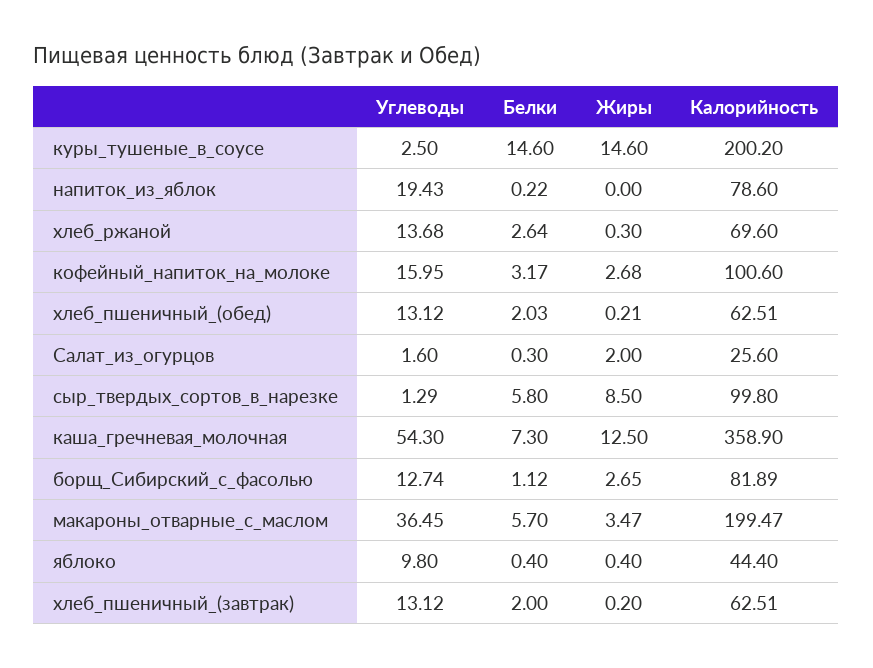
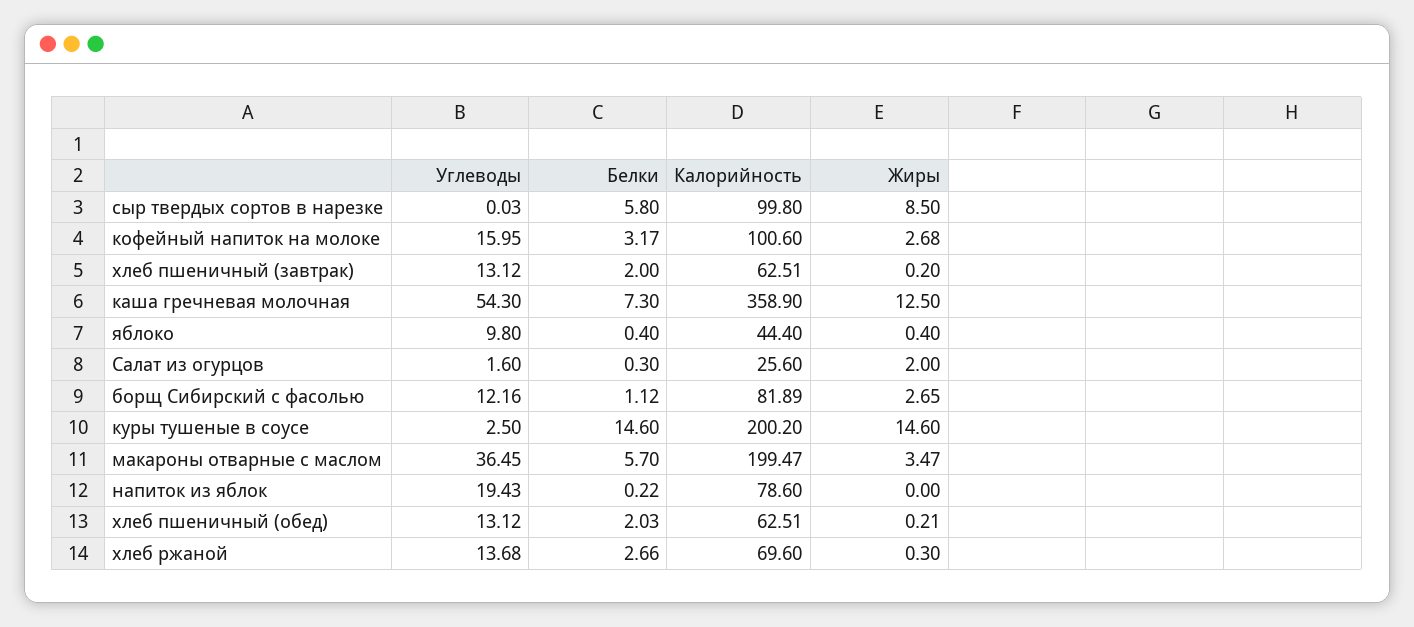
  {
    "Углеводы": {
      "куры_тушеные_в_соусе": 2.5,
      "напиток_из_яблок": 19.43,
      "хлеб_ржаной": 13.68,
      "кофейный_напиток_на_молоке": 15.95,
      "хлеб_пшеничный_(обед)": 13.12,
      "Салат_из_огурцов": 1.6,
-     "сыр_твердых_сортов_в_нарезке": 1.29,
+     "сыр_твердых_сортов_в_нарезке": 0.03,
      "каша_гречневая_молочная": 54.3,
-     "борщ_Сибирский_с_фасолью": 12.74,
+     "борщ_Сибирский_с_фасолью": 12.16,
      "макароны_отварные_с_маслом": 36.45,
      "яблоко": 9.8,
      "хлеб_пшеничный_(завтрак)": 13.12
    },
    "Белки": {
      "куры_тушеные_в_соусе": 14.6,
      "напиток_из_яблок": 0.22,
-     "хлеб_ржаной": 2.64,
+     "хлеб_ржаной": 2.66,
      "кофейный_напиток_на_молоке": 3.17,
      "хлеб_пшеничный_(обед)": 2.03,
      "Салат_из_огурцов": 0.3,
      "сыр_твердых_сортов_в_нарезке": 5.8,
      "каша_гречневая_молочная": 7.3,
      "борщ_Сибирский_с_фасолью": 1.12,
      "макароны_отварные_с_маслом": 5.7,
      "яблоко": 0.4,
      "хлеб_пшеничный_(завтрак)": 2
    },
    "Жиры": {
      "куры_тушеные_в_соусе": 14.6,
      "напиток_из_яблок": 0,
      "хлеб_ржаной": 0.3,
      "кофейный_напиток_на_молоке": 2.68,
      "хлеб_пшеничный_(обед)": 0.21,
      "Салат_из_огурцов": 2,
      "сыр_твердых_сортов_в_нарезке": 8.5,
      "каша_гречневая_молочная": 12.5,
      "борщ_Сибирский_с_фасолью": 2.65,
      "макароны_отварные_с_маслом": 3.47,
      "яблоко": 0.4,
      "хлеб_пшеничный_(завтрак)": 0.2
    },
    "Калорийность": {
      "куры_тушеные_в_соусе": 200.2,
      "напиток_из_яблок": 78.6,
      "хлеб_ржаной": 69.6,
      "кофейный_напиток_на_молоке": 100.6,
      "хлеб_пшеничный_(обед)": 62.51,
      "Салат_из_огурцов": 25.6,
      "сыр_твердых_сортов_в_нарезке": 99.8,
      "каша_гречневая_молочная": 358.9,
      "борщ_Сибирский_с_фасолью": 81.89,
      "макароны_отварные_с_маслом": 199.47,
      "яблоко": 44.4,
      "хлеб_пшеничный_(завтрак)": 62.51
    }
  }

